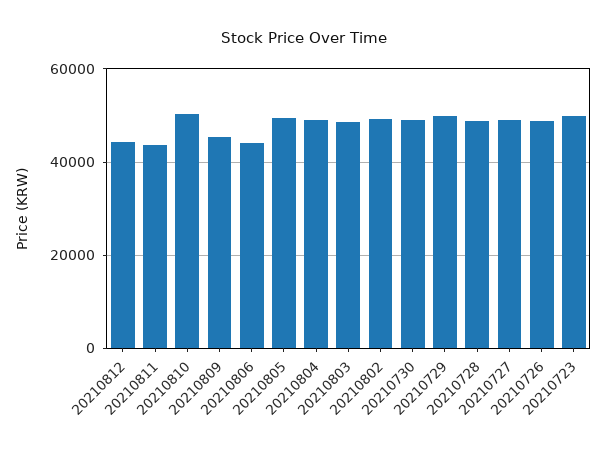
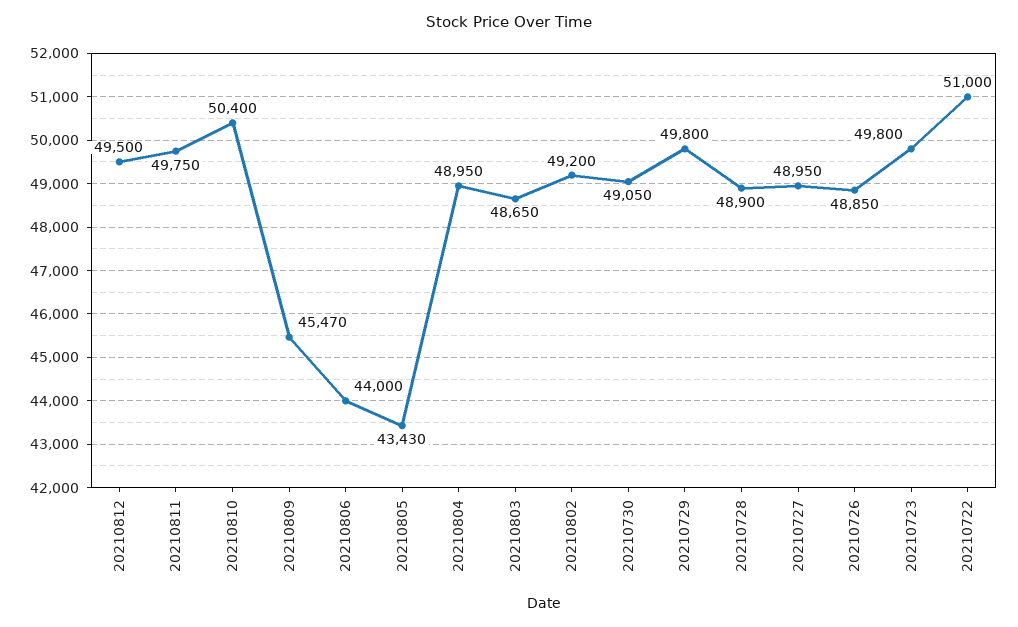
  {
-   "20210812": 44000,
+   "20210812": 49500,
-   "20210811": 44000,
+   "20210811": 49750,
    "20210810": 50400,
    "20210809": 45470,
    "20210806": 44000,
-   "20210805": 50000,
+   "20210805": 43430,
    "20210804": 48950,
    "20210803": 48650,
    "20210802": 49200,
    "20210730": 49050,
    "20210729": 49800,
    "20210728": 48900,
    "20210727": 48950,
    "20210726": 48850,
-   "20210723": 49800
+   "20210723": 49800,
+   "20210722": 51000
  }

